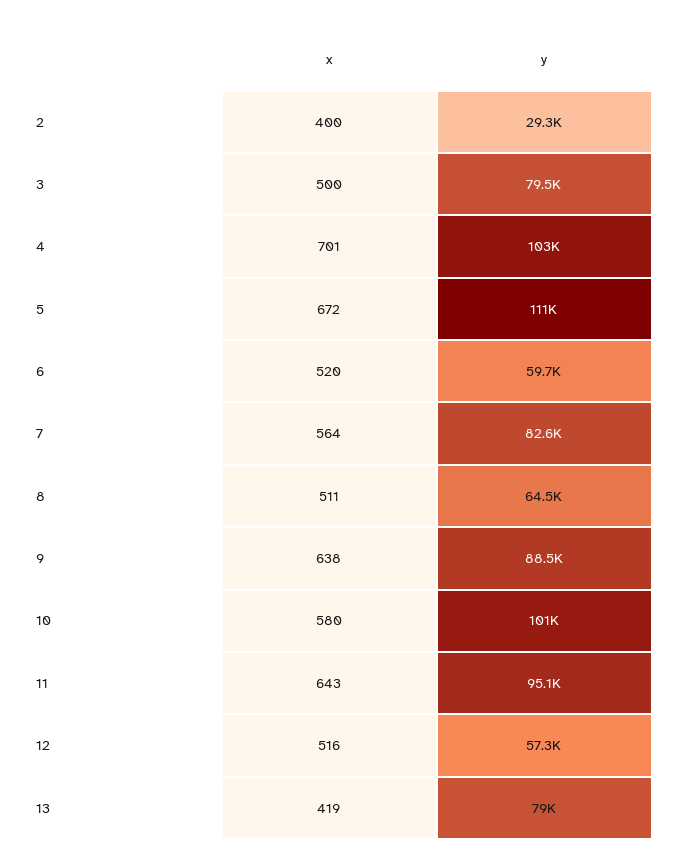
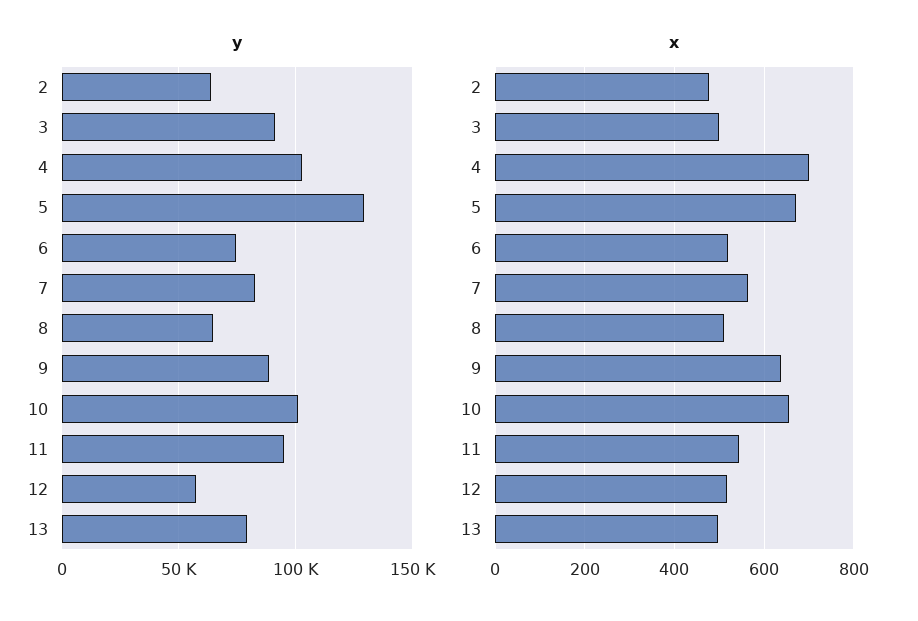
  {
    "x": {
-     "2": 400,
+     "2": 480,
      "3": 500,
      "4": 701,
      "5": 672,
      "6": 520,
      "7": 564,
      "8": 511,
      "9": 638,
-     "10": 580,
+     "10": 660,
-     "11": 643,
+     "11": 540,
      "12": 516,
-     "13": 419
+     "13": 500
    },
    "y": {
-     "2": 29300,
+     "2": 65000,
-     "3": 79500,
+     "3": 90000,
      "4": 103000,
-     "5": 111000,
+     "5": 130000,
-     "6": 59700,
+     "6": 75000,
      "7": 82600,
      "8": 64500,
      "9": 88500,
      "10": 101000,
      "11": 95100,
      "12": 57300,
      "13": 79000
    }
  }

